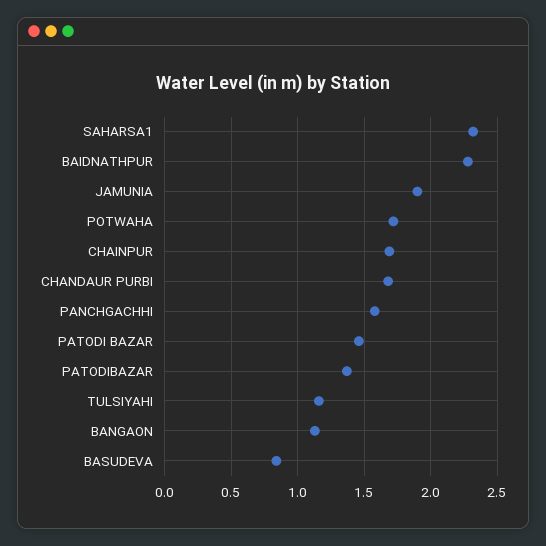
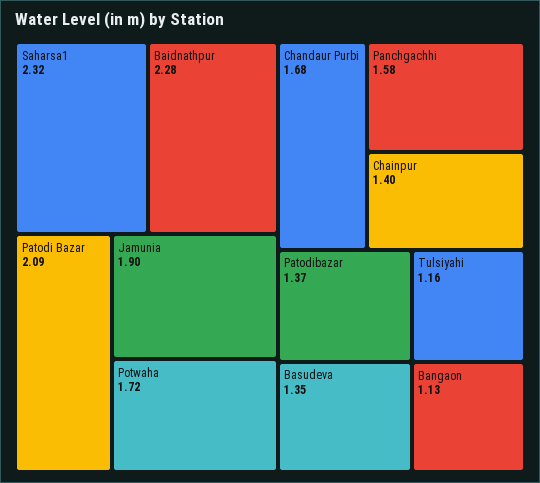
  {
    "SAHARSA1": 2.32,
    "BAIDNATHPUR": 2.28,
    "JAMUNIA": 1.9,
    "POTWAHA": 1.72,
-   "CHAINPUR": 1.7,
+   "CHAINPUR": 1.4,
    "CHANDAUR PURBI": 1.68,
    "PANCHGACHHI": 1.58,
-   "PATODI BAZAR": 1.45,
+   "PATODI BAZAR": 2.09,
    "PATODIBAZAR": 1.37,
    "TULSIYAHI": 1.16,
    "BANGAON": 1.13,
-   "BASUDEVA": 0.85
+   "BASUDEVA": 1.35
  }

